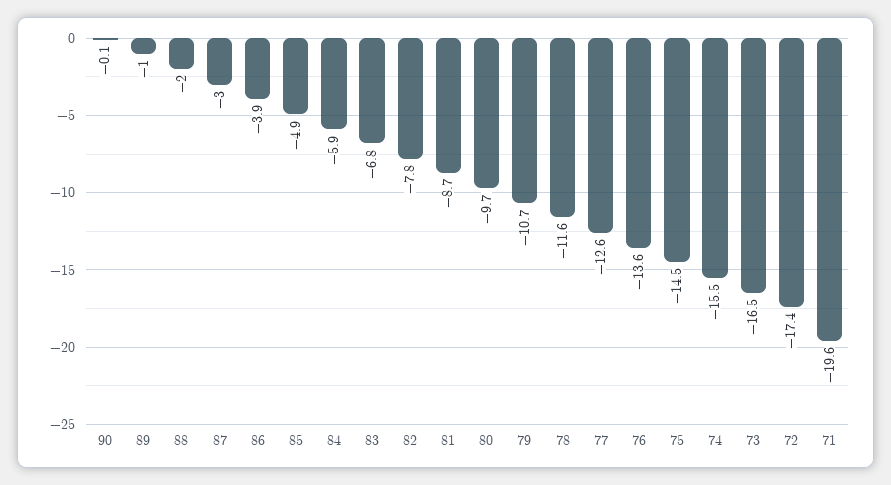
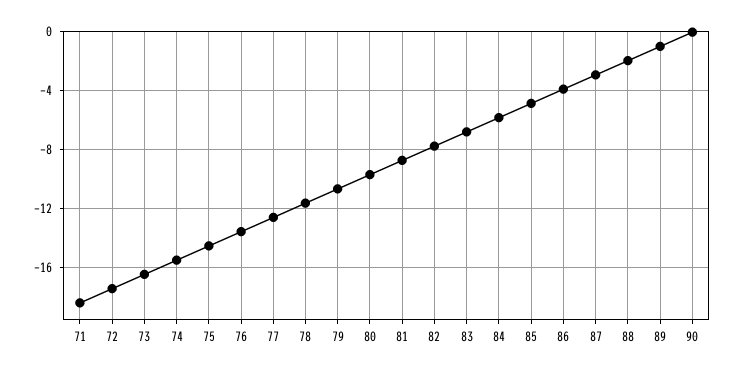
  {
    "90": -0.1,
    "89": -1,
    "88": -2,
    "87": -3,
    "86": -3.9,
    "85": -4.9,
    "84": -5.9,
    "83": -6.8,
    "82": -7.8,
    "81": -8.7,
    "80": -9.7,
    "79": -10.7,
    "78": -11.6,
    "77": -12.6,
    "76": -13.6,
    "75": -14.5,
    "74": -15.5,
    "73": -16.5,
    "72": -17.4,
-   "71": -19.6
+   "71": -18.5
  }

